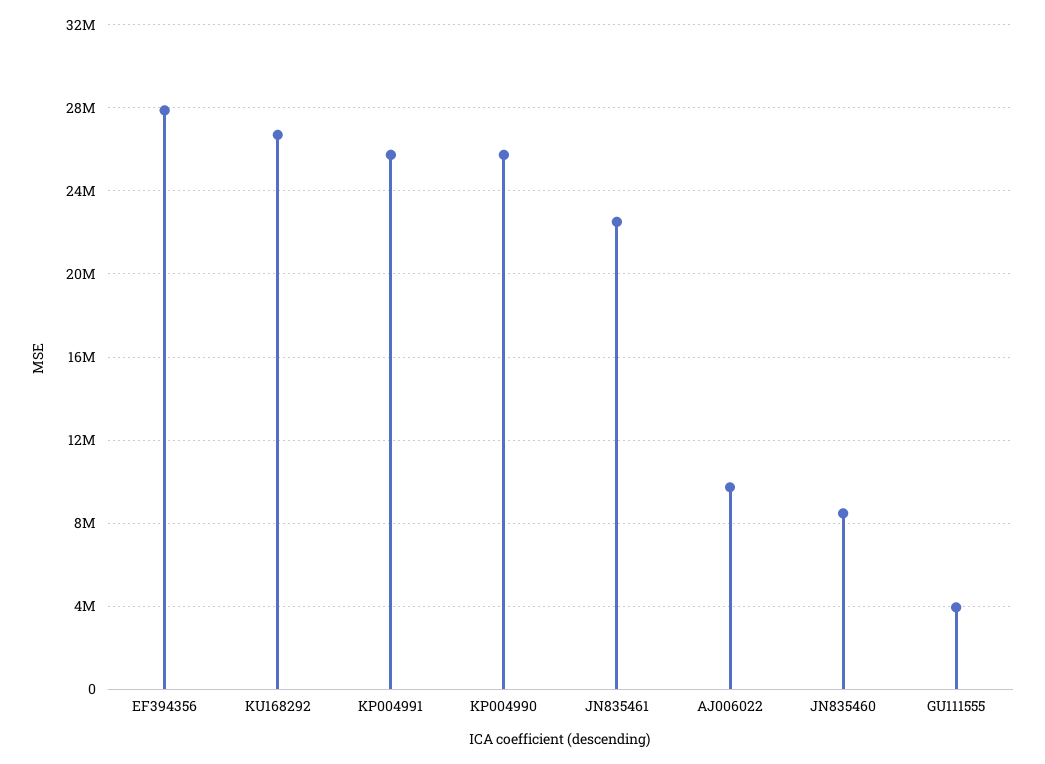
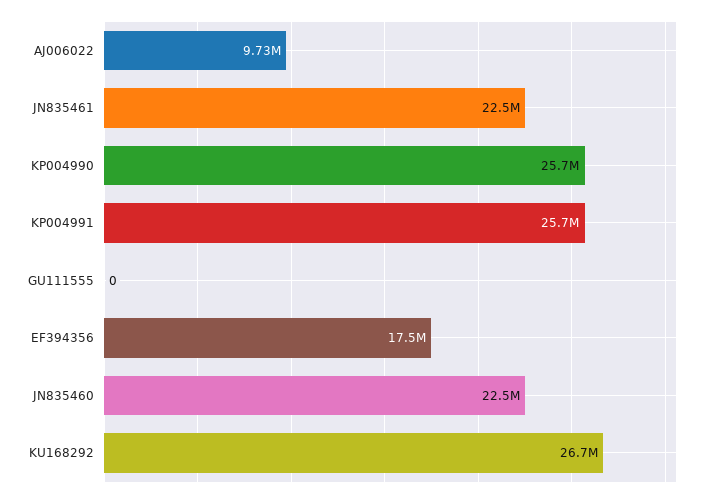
  {
-   "EF394356": 28000000,
+   "EF394356": 17500000,
    "KU168292": 26700000,
    "KP004991": 25700000,
    "KP004990": 25700000,
    "JN835461": 22500000,
    "AJ006022": 9730000,
-   "JN835460": 8500000,
+   "JN835460": 22500000,
-   "GU111555": 4000000
+   "GU111555": 0
  }

